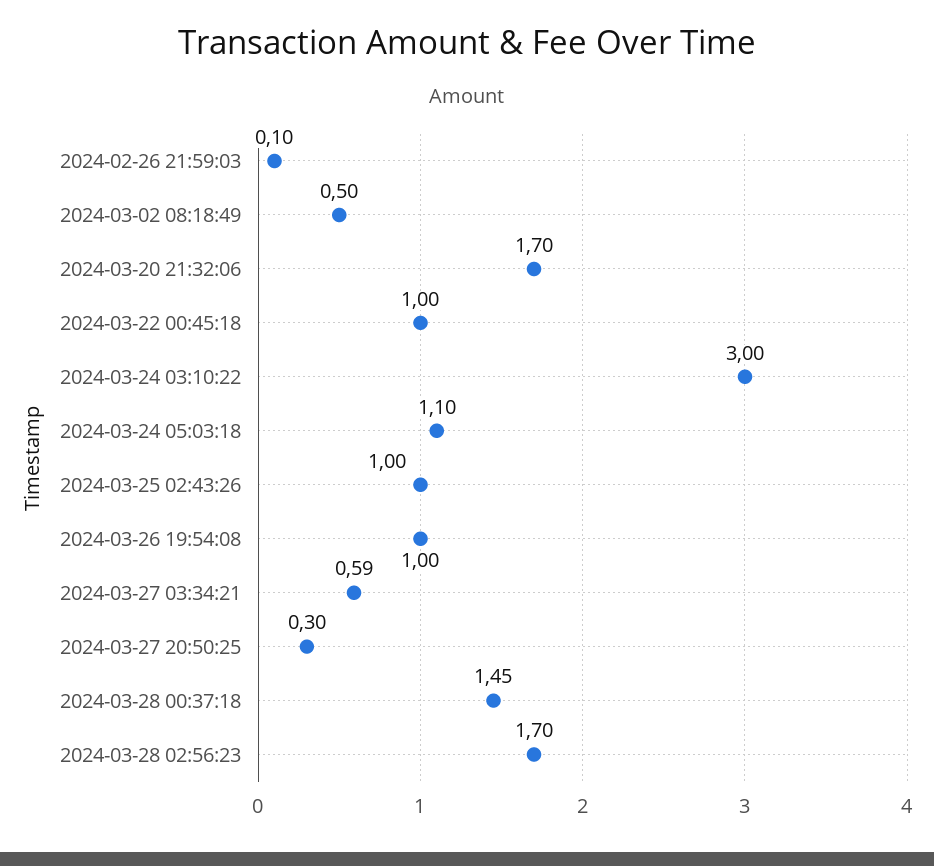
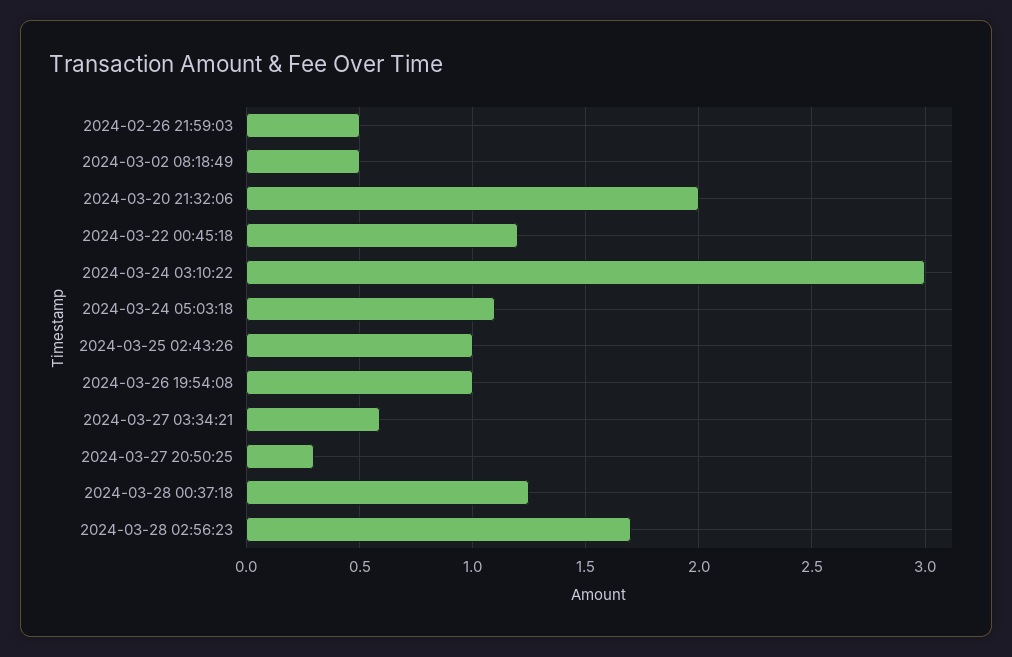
  {
-   "2024-02-26 21:59:03": 0.1,
+   "2024-02-26 21:59:03": 0.5,
    "2024-03-02 08:18:49": 0.5,
-   "2024-03-20 21:32:06": 1.7,
+   "2024-03-20 21:32:06": 2,
-   "2024-03-22 00:45:18": 1,
+   "2024-03-22 00:45:18": 1.2,
    "2024-03-24 03:10:22": 3,
    "2024-03-24 05:03:18": 1.1,
    "2024-03-25 02:43:26": 1,
    "2024-03-26 19:54:08": 1,
    "2024-03-27 03:34:21": 0.59,
    "2024-03-27 20:50:25": 0.3,
-   "2024-03-28 00:37:18": 1.45,
+   "2024-03-28 00:37:18": 1.25,
    "2024-03-28 02:56:23": 1.7
  }

